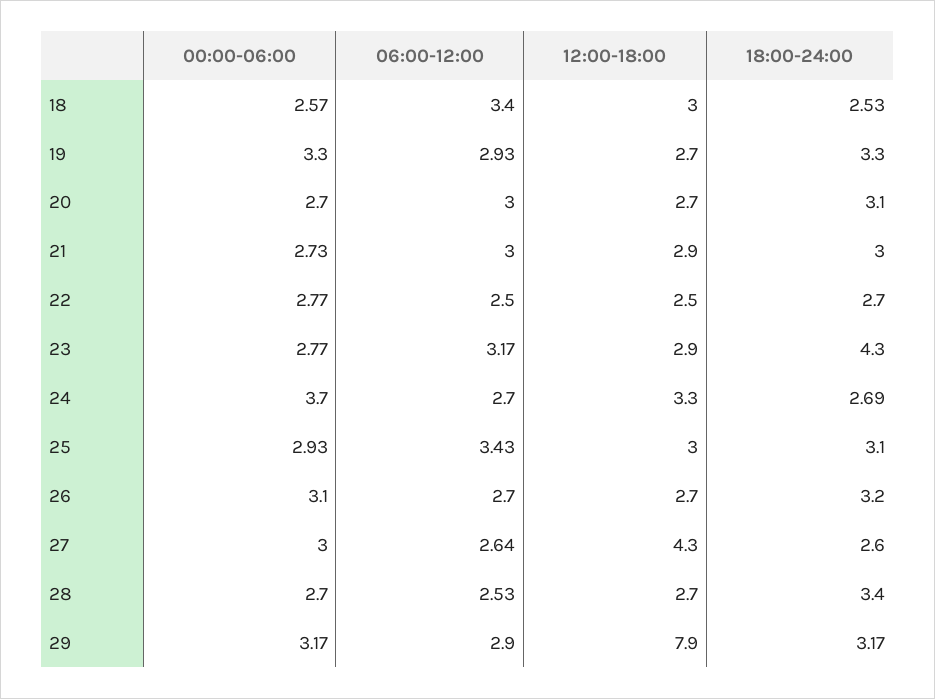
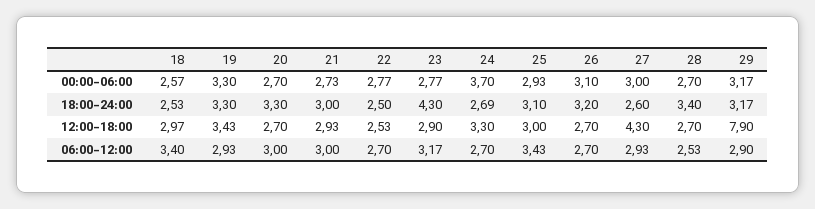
  {
    "00:00-06:00": {
      "18": 2.57,
      "19": 3.3,
      "20": 2.7,
      "21": 2.73,
      "22": 2.77,
      "23": 2.77,
      "24": 3.7,
      "25": 2.93,
      "26": 3.1,
      "27": 3,
      "28": 2.7,
      "29": 3.17
    },
    "06:00-12:00": {
      "18": 3.4,
      "19": 2.93,
      "20": 3,
      "21": 3,
-     "22": 2.5,
+     "22": 2.7,
      "23": 3.17,
      "24": 2.7,
      "25": 3.43,
      "26": 2.7,
-     "27": 2.64,
+     "27": 2.93,
      "28": 2.53,
      "29": 2.9
    },
    "12:00-18:00": {
      "18": 2.97,
-     "19": 2.7,
+     "19": 3.43,
      "20": 2.7,
      "21": 2.93,
      "22": 2.53,
      "23": 2.9,
      "24": 3.3,
      "25": 3,
      "26": 2.7,
      "27": 4.3,
      "28": 2.7,
      "29": 7.9
    },
    "18:00-24:00": {
      "18": 2.53,
      "19": 3.3,
-     "20": 3.1,
+     "20": 3.3,
      "21": 3,
-     "22": 2.7,
+     "22": 2.5,
      "23": 4.3,
      "24": 2.69,
      "25": 3.1,
      "26": 3.2,
      "27": 2.6,
      "28": 3.4,
      "29": 3.17
    }
  }

